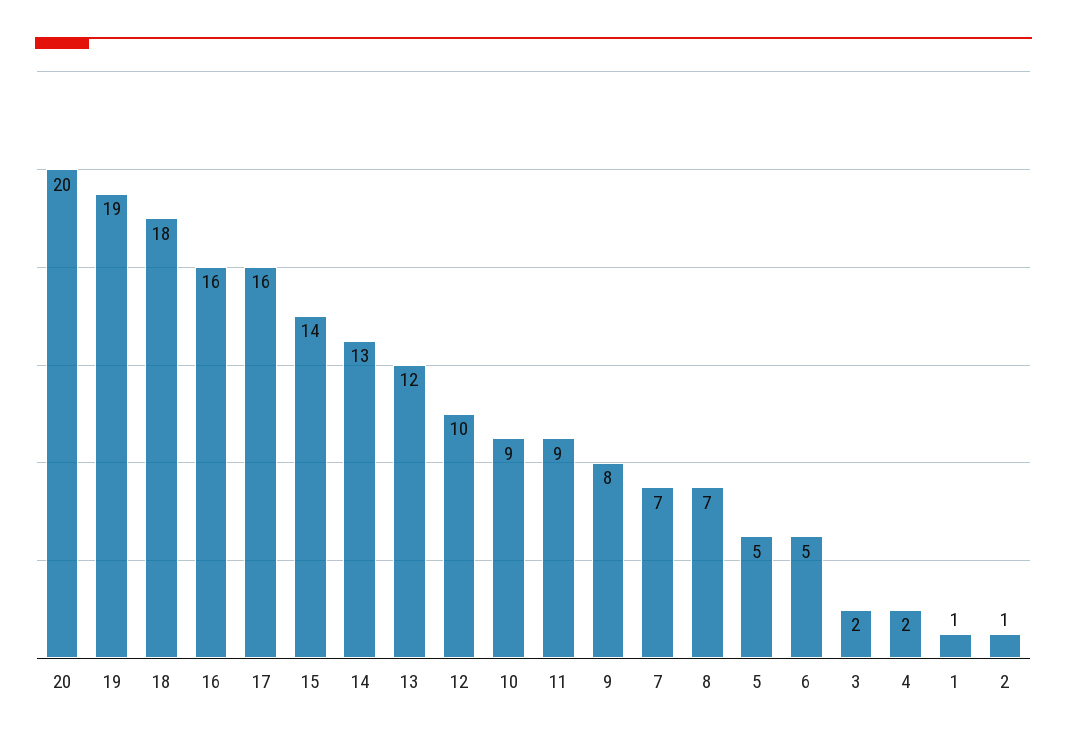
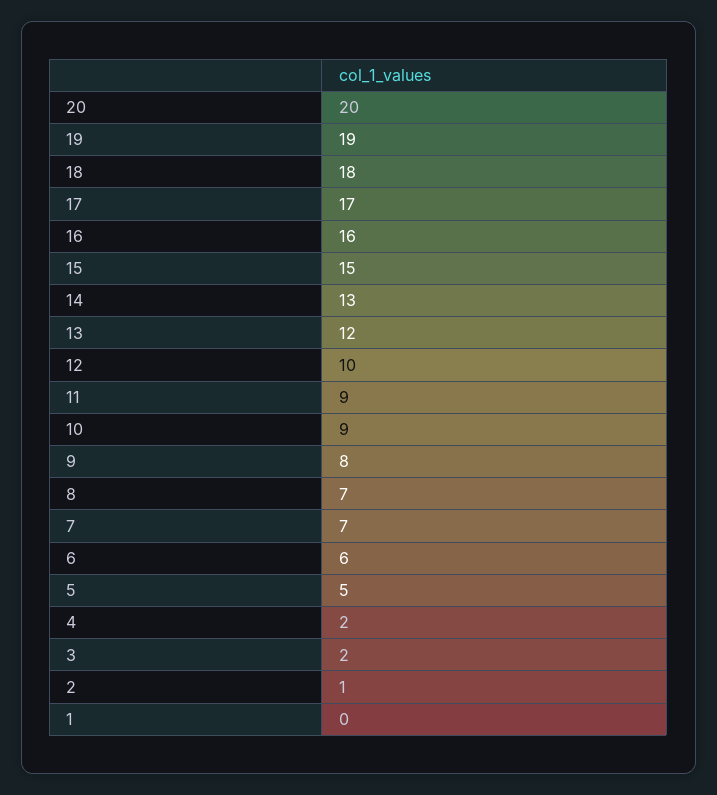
  {
    "20": 20,
    "19": 19,
    "18": 18,
    "16": 16,
-   "17": 16,
+   "17": 17,
-   "15": 14,
+   "15": 15,
    "14": 13,
    "13": 12,
    "12": 10,
    "10": 9,
    "11": 9,
    "9": 8,
    "7": 7,
    "8": 7,
    "5": 5,
-   "6": 5,
+   "6": 6,
    "3": 2,
    "4": 2,
-   "1": 1,
+   "1": 0,
    "2": 1
  }

